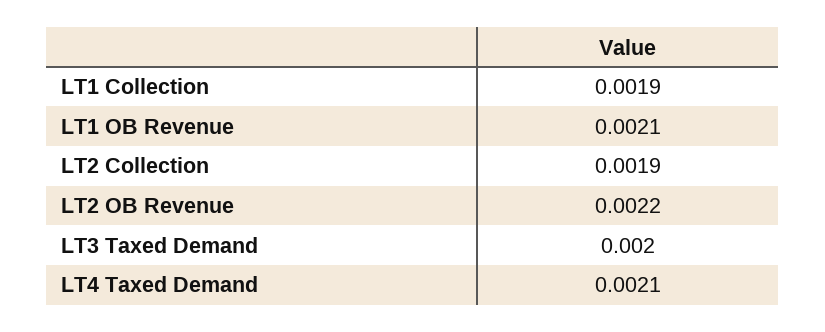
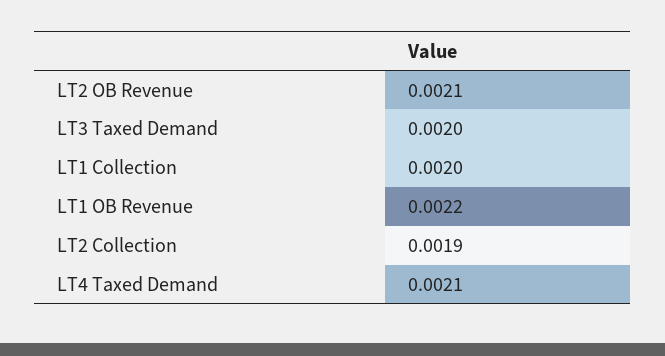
  {
-   "LT1 Collection": 0.0019,
+   "LT1 Collection": 0.002,
-   "LT1 OB Revenue": 0.0021,
+   "LT1 OB Revenue": 0.0022,
    "LT2 Collection": 0.0019,
-   "LT2 OB Revenue": 0.0022,
+   "LT2 OB Revenue": 0.0021,
    "LT3 Taxed Demand": 0.002,
    "LT4 Taxed Demand": 0.0021
  }

